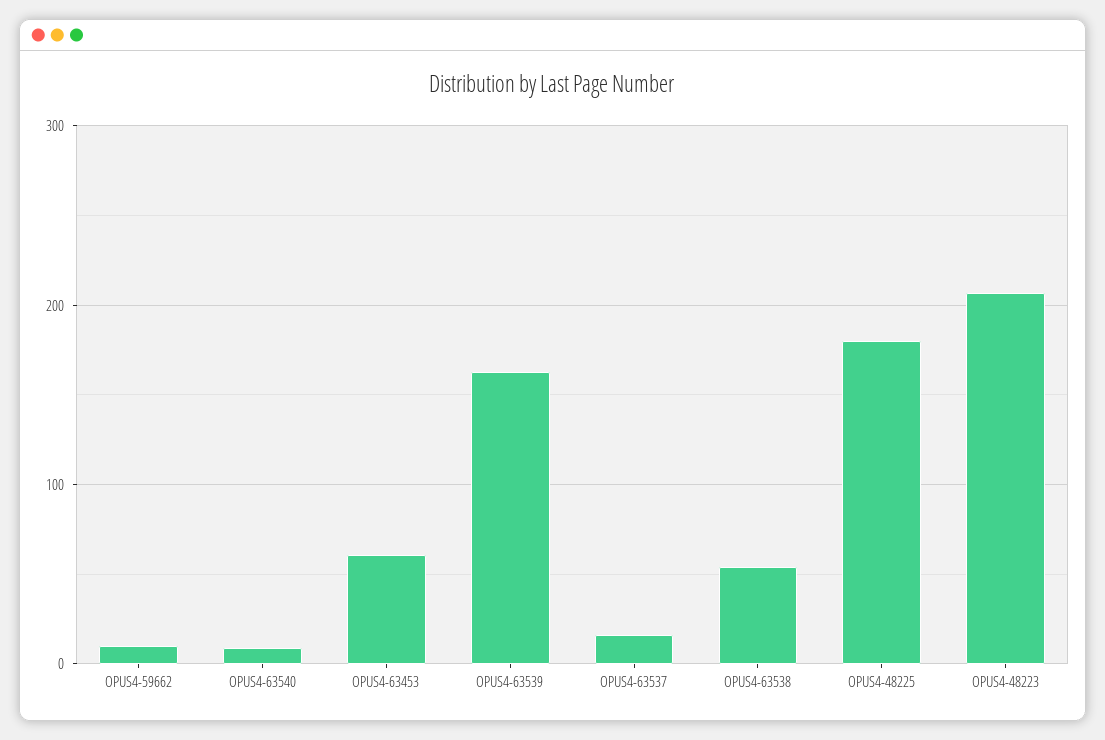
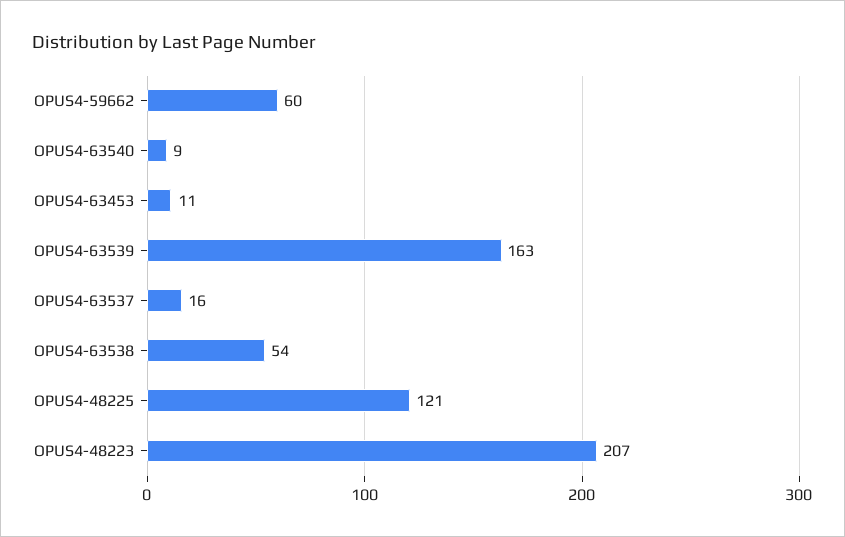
  {
-   "OPUS4-59662": 10,
+   "OPUS4-59662": 60,
    "OPUS4-63540": 9,
-   "OPUS4-63453": 60,
+   "OPUS4-63453": 11,
    "OPUS4-63539": 163,
    "OPUS4-63537": 16,
    "OPUS4-63538": 54,
-   "OPUS4-48225": 180,
+   "OPUS4-48225": 121,
    "OPUS4-48223": 207
  }

